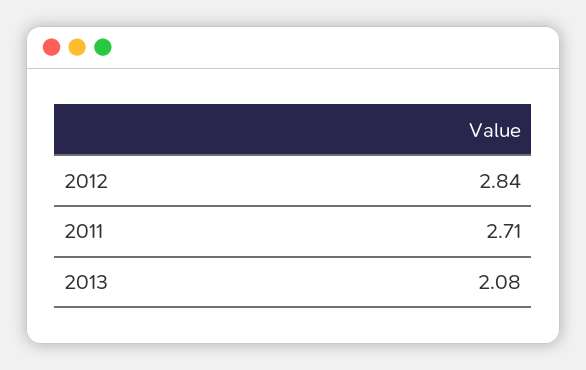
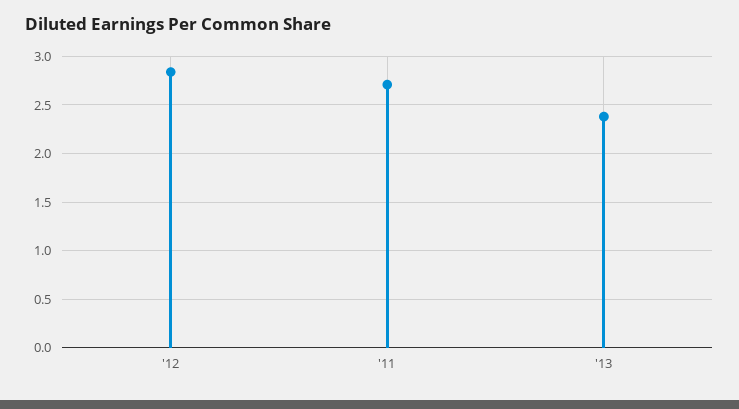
  {
    "2012": 2.84,
    "2011": 2.71,
-   "2013": 2.08
+   "2013": 2.4
  }

